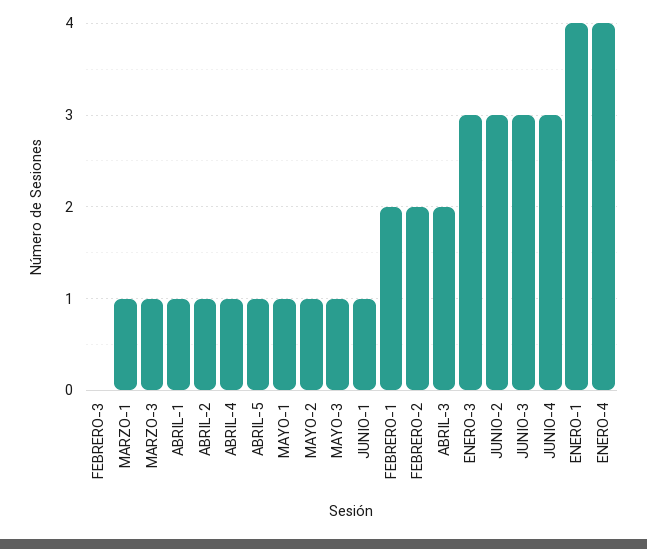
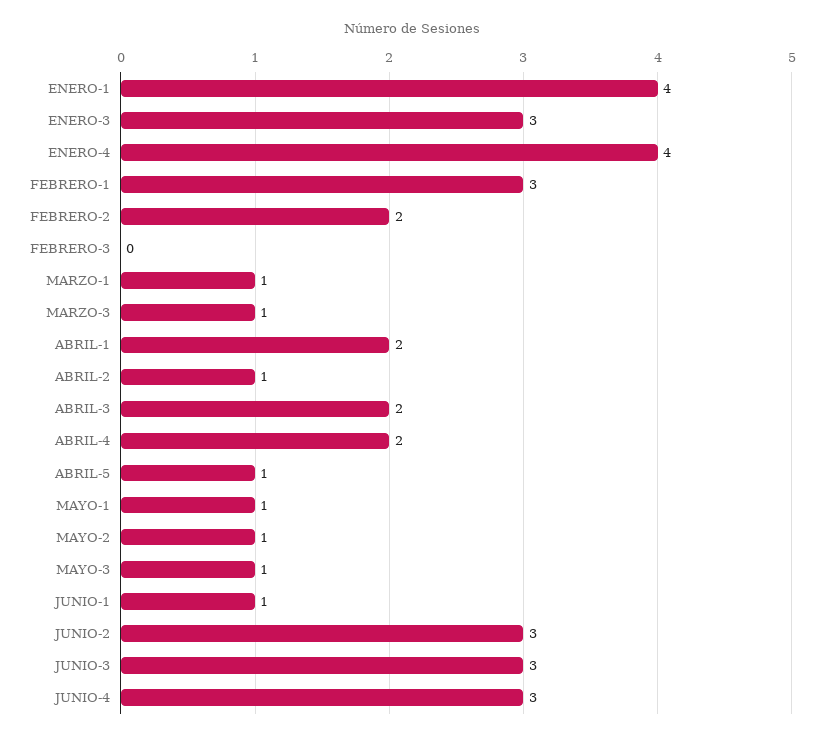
  {
    "FEBRERO-3": 0,
    "MARZO-1": 1,
    "MARZO-3": 1,
-   "ABRIL-1": 1,
+   "ABRIL-1": 2,
    "ABRIL-2": 1,
-   "ABRIL-4": 1,
+   "ABRIL-4": 2,
    "ABRIL-5": 1,
    "MAYO-1": 1,
    "MAYO-2": 1,
    "MAYO-3": 1,
    "JUNIO-1": 1,
-   "FEBRERO-1": 2,
+   "FEBRERO-1": 3,
    "FEBRERO-2": 2,
    "ABRIL-3": 2,
    "ENERO-3": 3,
    "JUNIO-2": 3,
    "JUNIO-3": 3,
    "JUNIO-4": 3,
    "ENERO-1": 4,
    "ENERO-4": 4
  }

